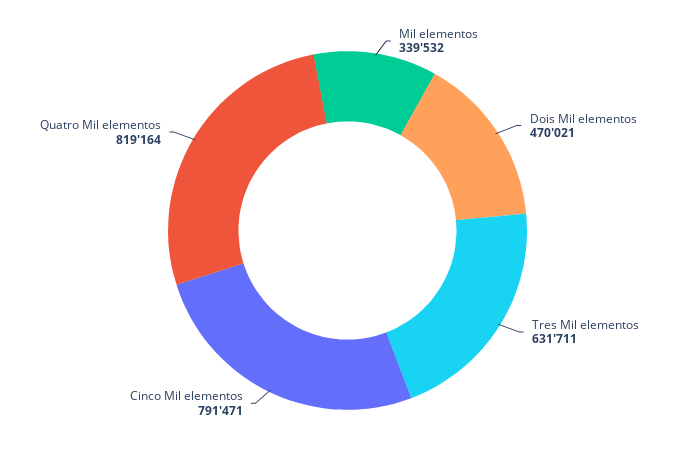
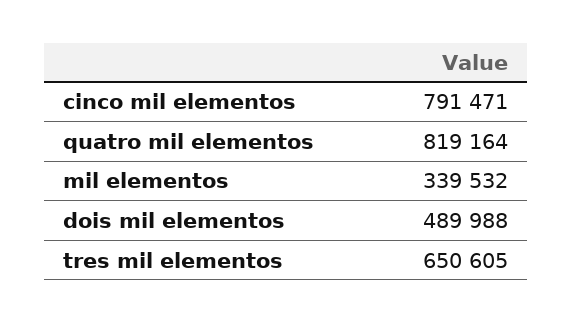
  {
    "Mil elementos": 339532,
-   "Dois Mil elementos": 470021,
+   "Dois Mil elementos": 489988,
-   "Tres Mil elementos": 631711,
+   "Tres Mil elementos": 650605,
    "Cinco Mil elementos": 791471,
    "Quatro Mil elementos": 819164
  }

